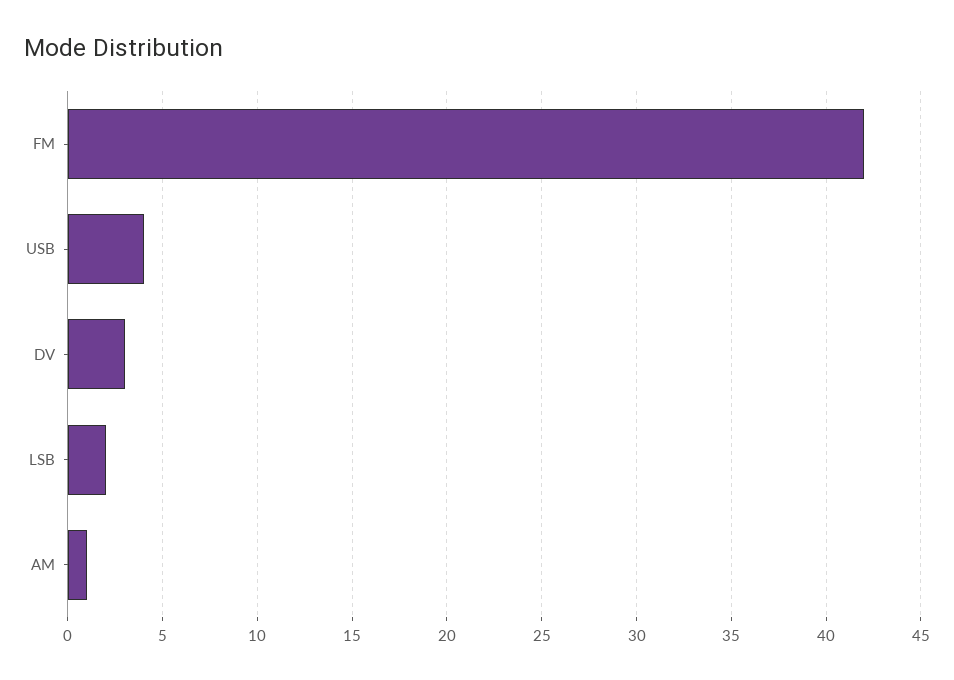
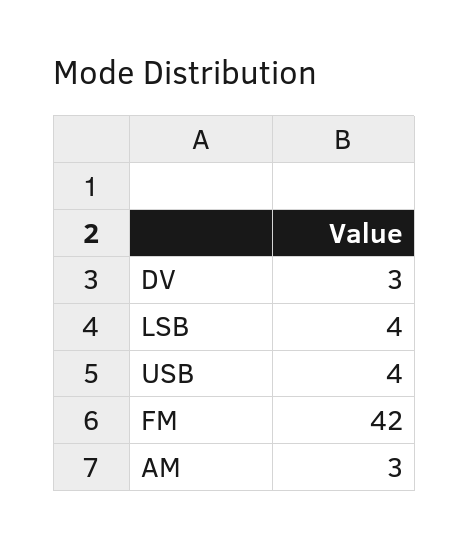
  {
    "FM": 42,
    "USB": 4,
    "DV": 3,
-   "LSB": 2,
+   "LSB": 4,
-   "AM": 1
+   "AM": 3
  }

